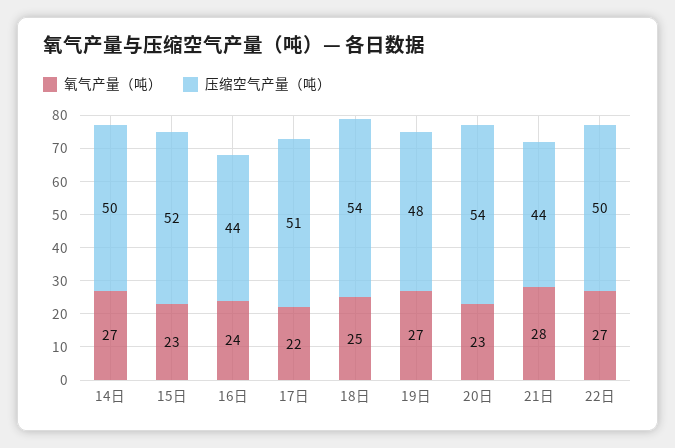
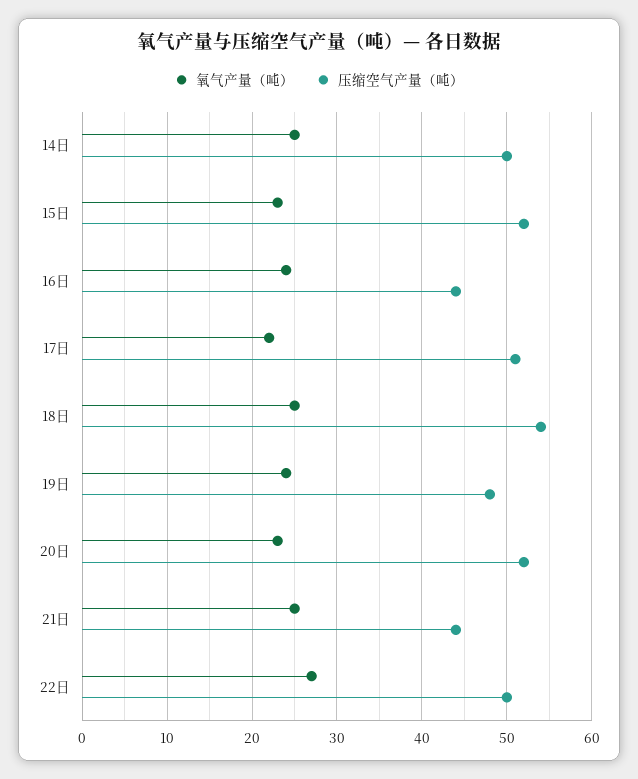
  {
    "氧气产量（吨）": {
-     "14日": 27,
+     "14日": 25,
      "15日": 23,
      "16日": 24,
      "17日": 22,
      "18日": 25,
-     "19日": 27,
+     "19日": 24,
      "20日": 23,
-     "21日": 28,
+     "21日": 25,
      "22日": 27
    },
    "压缩空气产量（吨）": {
      "14日": 50,
      "15日": 52,
      "16日": 44,
      "17日": 51,
      "18日": 54,
      "19日": 48,
-     "20日": 54,
+     "20日": 52,
      "21日": 44,
      "22日": 50
    }
  }

